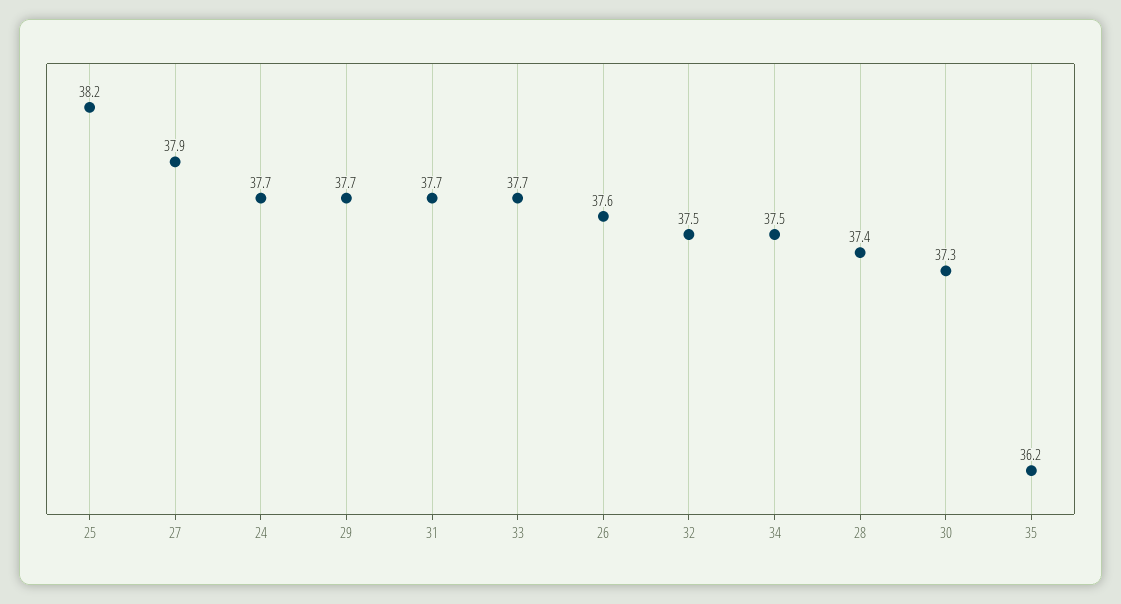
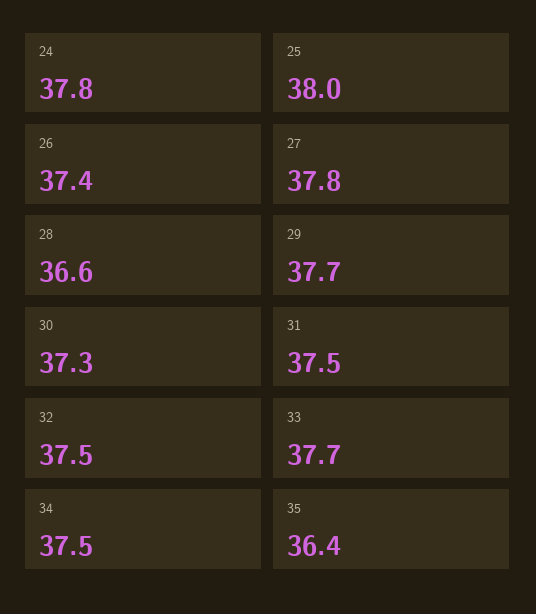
  {
-   "25": 38.2,
+   "25": 38,
-   "27": 37.9,
+   "27": 37.8,
-   "24": 37.7,
+   "24": 37.8,
    "29": 37.7,
-   "31": 37.7,
+   "31": 37.5,
    "33": 37.7,
-   "26": 37.6,
+   "26": 37.4,
    "32": 37.5,
    "34": 37.5,
-   "28": 37.4,
+   "28": 36.6,
    "30": 37.3,
-   "35": 36.2
+   "35": 36.4
  }

